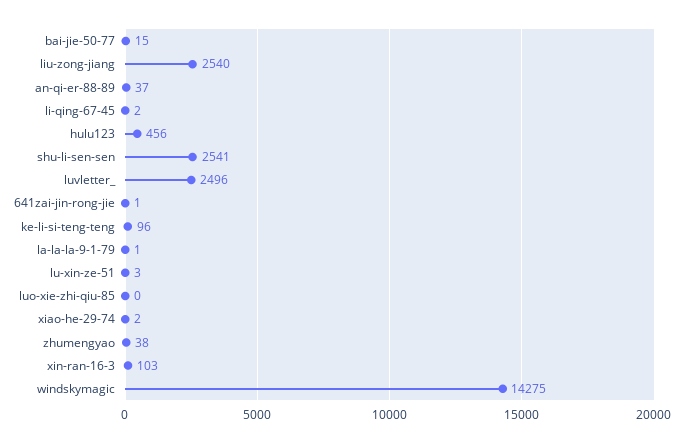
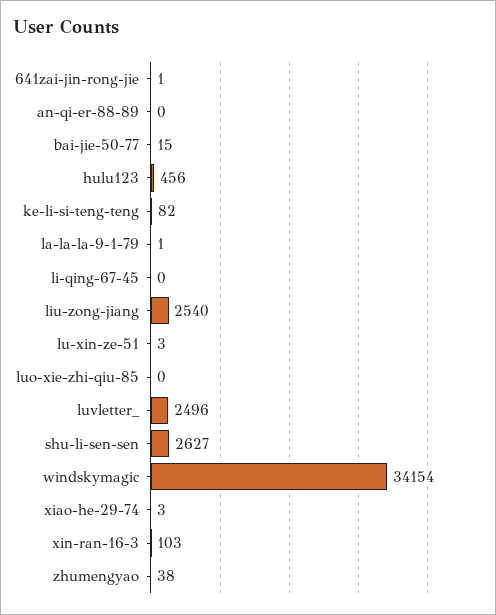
  {
    "bai-jie-50-77": 15,
    "liu-zong-jiang": 2540,
-   "an-qi-er-88-89": 37,
+   "an-qi-er-88-89": 0,
-   "li-qing-67-45": 2,
+   "li-qing-67-45": 0,
    "hulu123": 456,
-   "shu-li-sen-sen": 2541,
+   "shu-li-sen-sen": 2627,
    "luvletter_": 2496,
    "641zai-jin-rong-jie": 1,
-   "ke-li-si-teng-teng": 96,
+   "ke-li-si-teng-teng": 82,
    "la-la-la-9-1-79": 1,
    "lu-xin-ze-51": 3,
    "luo-xie-zhi-qiu-85": 0,
-   "xiao-he-29-74": 2,
+   "xiao-he-29-74": 3,
    "zhumengyao": 38,
    "xin-ran-16-3": 103,
-   "windskymagic": 14275
+   "windskymagic": 34154
  }

